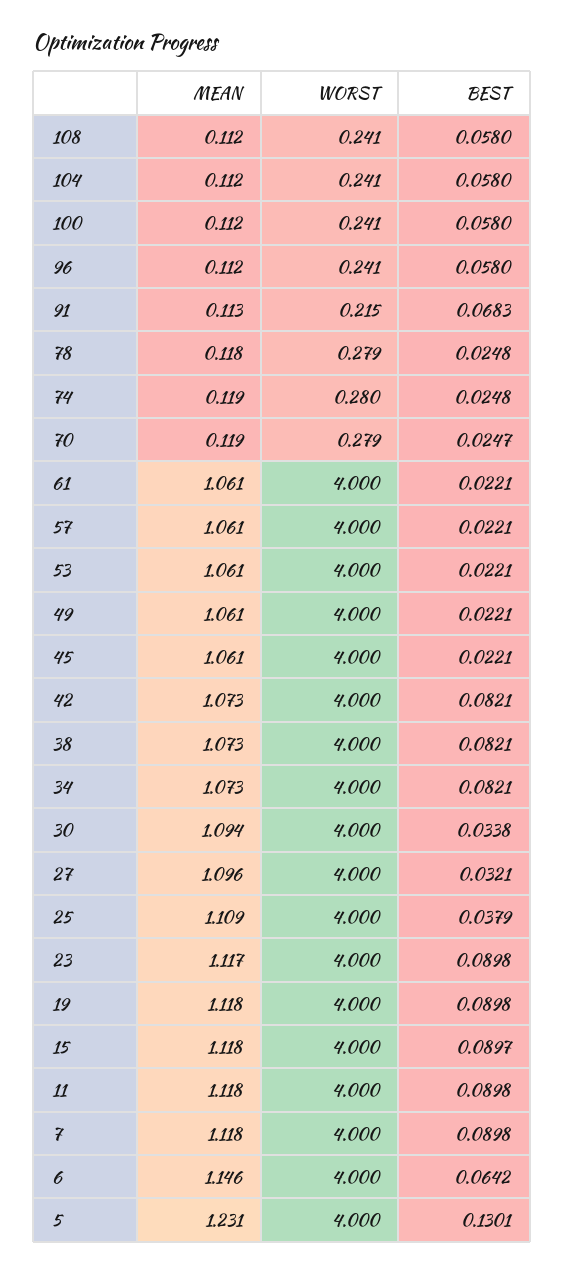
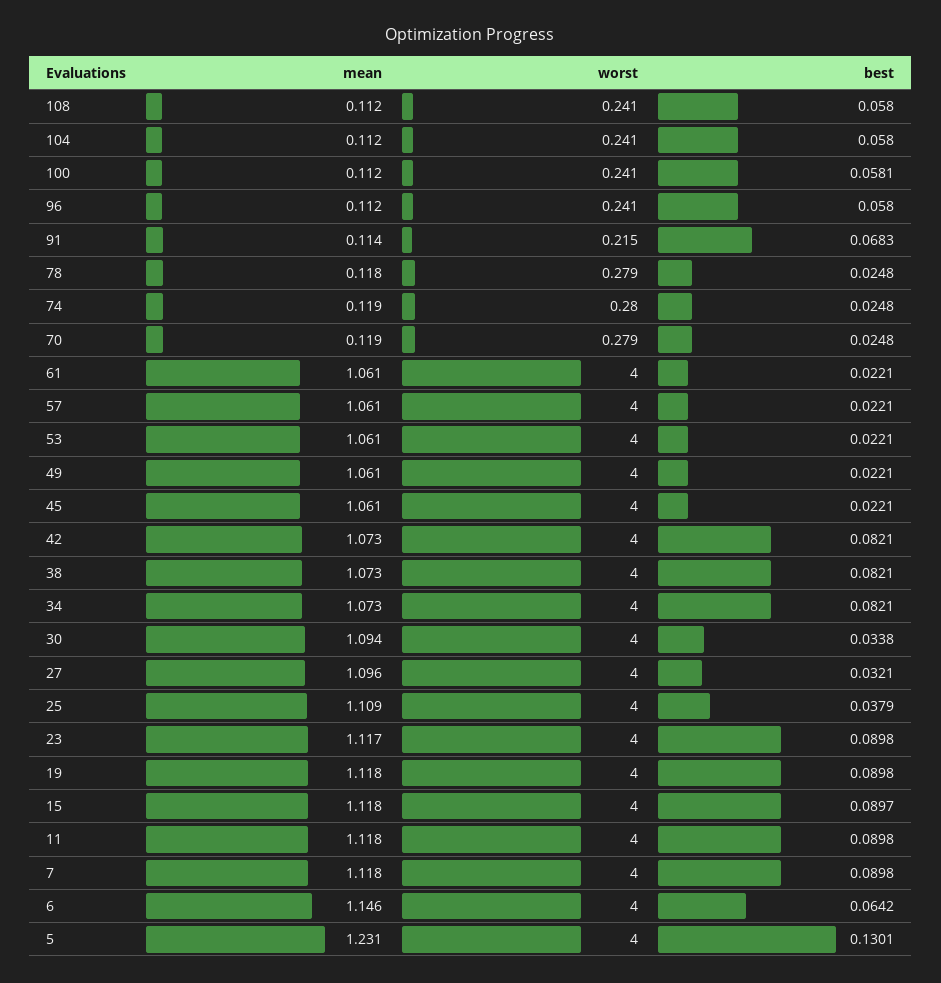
  {
    "MEAN": {
      "108": 0.112,
      "104": 0.112,
      "100": 0.112,
      "96": 0.112,
-     "91": 0.113,
+     "91": 0.114,
      "78": 0.118,
      "74": 0.119,
      "70": 0.119,
      "61": 1.061,
      "57": 1.061,
      "53": 1.061,
      "49": 1.061,
      "45": 1.061,
      "42": 1.073,
      "38": 1.073,
      "34": 1.073,
      "30": 1.094,
      "27": 1.096,
      "25": 1.109,
      "23": 1.117,
      "19": 1.118,
      "15": 1.118,
      "11": 1.118,
      "7": 1.118,
      "6": 1.146,
      "5": 1.231
    },
    "WORST": {
      "108": 0.241,
      "104": 0.241,
      "100": 0.241,
      "96": 0.241,
      "91": 0.215,
      "78": 0.279,
      "74": 0.28,
      "70": 0.279,
      "61": 4,
      "57": 4,
      "53": 4,
      "49": 4,
      "45": 4,
      "42": 4,
      "38": 4,
      "34": 4,
      "30": 4,
      "27": 4,
      "25": 4,
      "23": 4,
      "19": 4,
      "15": 4,
      "11": 4,
      "7": 4,
      "6": 4,
      "5": 4
    },
    "BEST": {
      "108": 0.058,
      "104": 0.058,
-     "100": 0.058,
+     "100": 0.0581,
      "96": 0.058,
      "91": 0.0683,
      "78": 0.0248,
      "74": 0.0248,
-     "70": 0.0247,
+     "70": 0.0248,
      "61": 0.0221,
      "57": 0.0221,
      "53": 0.0221,
      "49": 0.0221,
      "45": 0.0221,
      "42": 0.0821,
      "38": 0.0821,
      "34": 0.0821,
      "30": 0.0338,
      "27": 0.0321,
      "25": 0.0379,
      "23": 0.0898,
      "19": 0.0898,
      "15": 0.0897,
      "11": 0.0898,
      "7": 0.0898,
      "6": 0.0642,
      "5": 0.1301
    }
  }

